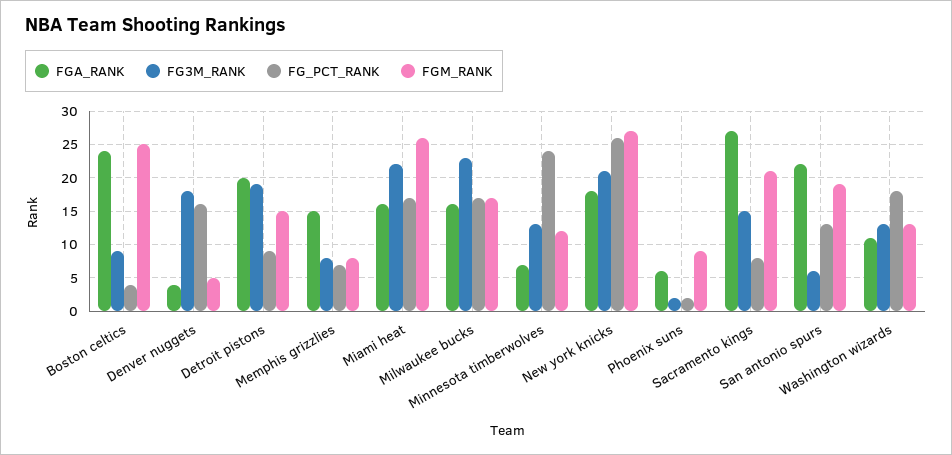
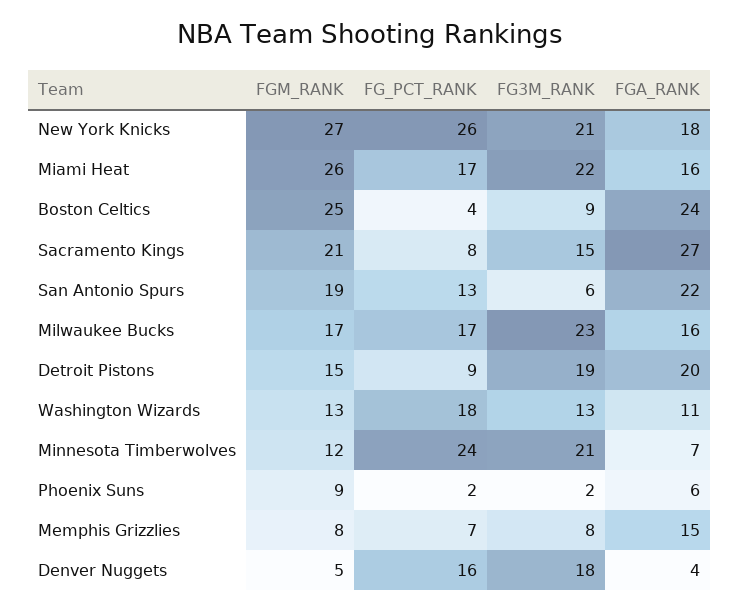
  {
    "FGA_RANK": {
      "Boston celtics": 24,
      "Denver nuggets": 4,
      "Detroit pistons": 20,
      "Memphis grizzlies": 15,
      "Miami heat": 16,
      "Milwaukee bucks": 16,
      "Minnesota timberwolves": 7,
      "New york knicks": 18,
      "Phoenix suns": 6,
      "Sacramento kings": 27,
      "San antonio spurs": 22,
      "Washington wizards": 11
    },
    "FG3M_RANK": {
      "Boston celtics": 9,
      "Denver nuggets": 18,
      "Detroit pistons": 19,
      "Memphis grizzlies": 8,
      "Miami heat": 22,
      "Milwaukee bucks": 23,
-     "Minnesota timberwolves": 13,
+     "Minnesota timberwolves": 21,
      "New york knicks": 21,
      "Phoenix suns": 2,
      "Sacramento kings": 15,
      "San antonio spurs": 6,
      "Washington wizards": 13
    },
    "FG_PCT_RANK": {
      "Boston celtics": 4,
      "Denver nuggets": 16,
      "Detroit pistons": 9,
      "Memphis grizzlies": 7,
      "Miami heat": 17,
      "Milwaukee bucks": 17,
      "Minnesota timberwolves": 24,
      "New york knicks": 26,
      "Phoenix suns": 2,
      "Sacramento kings": 8,
      "San antonio spurs": 13,
      "Washington wizards": 18
    },
    "FGM_RANK": {
      "Boston celtics": 25,
      "Denver nuggets": 5,
      "Detroit pistons": 15,
      "Memphis grizzlies": 8,
      "Miami heat": 26,
      "Milwaukee bucks": 17,
      "Minnesota timberwolves": 12,
      "New york knicks": 27,
      "Phoenix suns": 9,
      "Sacramento kings": 21,
      "San antonio spurs": 19,
      "Washington wizards": 13
    }
  }

